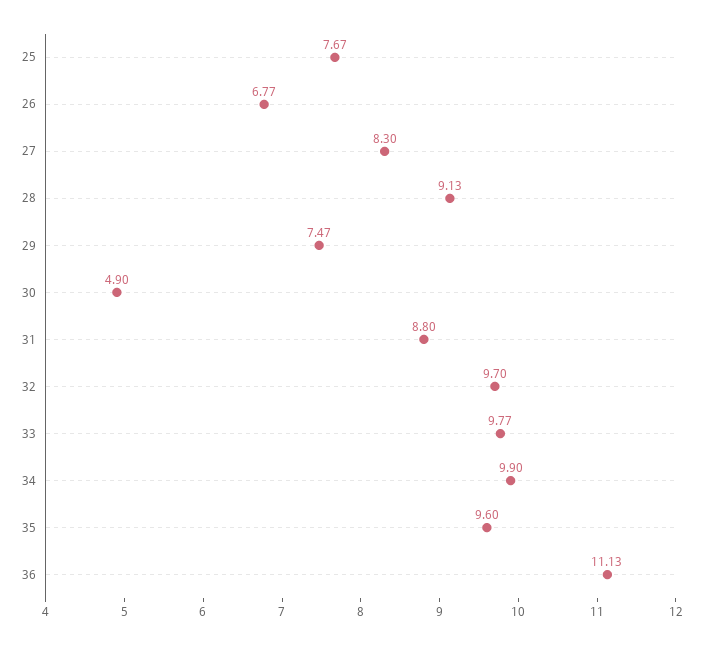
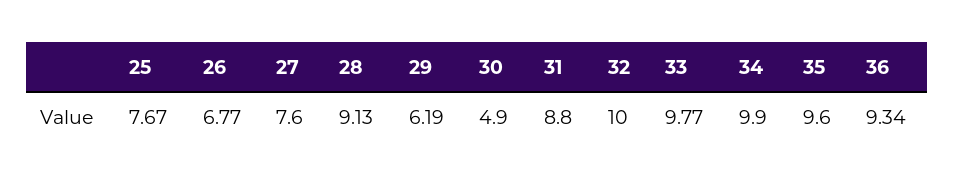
  {
    "25": 7.67,
    "26": 6.77,
-   "27": 8.3,
+   "27": 7.6,
    "28": 9.13,
-   "29": 7.47,
+   "29": 6.19,
    "30": 4.9,
    "31": 8.8,
-   "32": 9.7,
+   "32": 10,
    "33": 9.77,
    "34": 9.9,
    "35": 9.6,
-   "36": 11.13
+   "36": 9.34
  }

